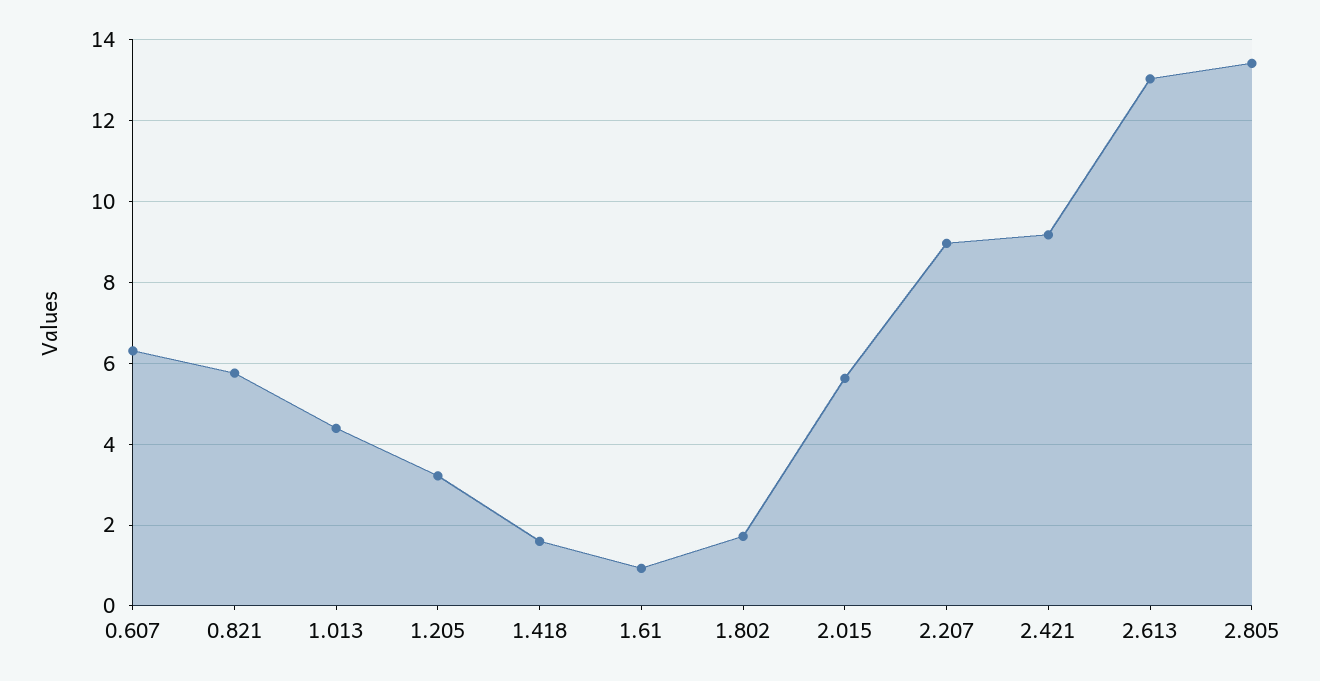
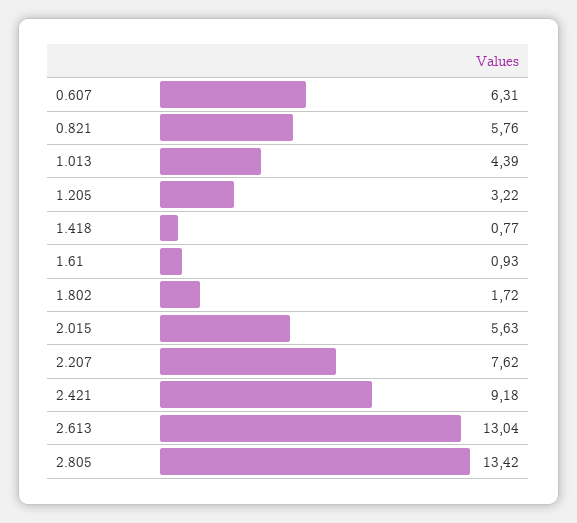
  {
    "0.607": 6.31,
    "0.821": 5.76,
    "1.013": 4.39,
    "1.205": 3.22,
-   "1.418": 1.6,
+   "1.418": 0.77,
    "1.61": 0.93,
    "1.802": 1.72,
    "2.015": 5.63,
-   "2.207": 9,
+   "2.207": 7.62,
    "2.421": 9.18,
    "2.613": 13.04,
    "2.805": 13.42
  }

